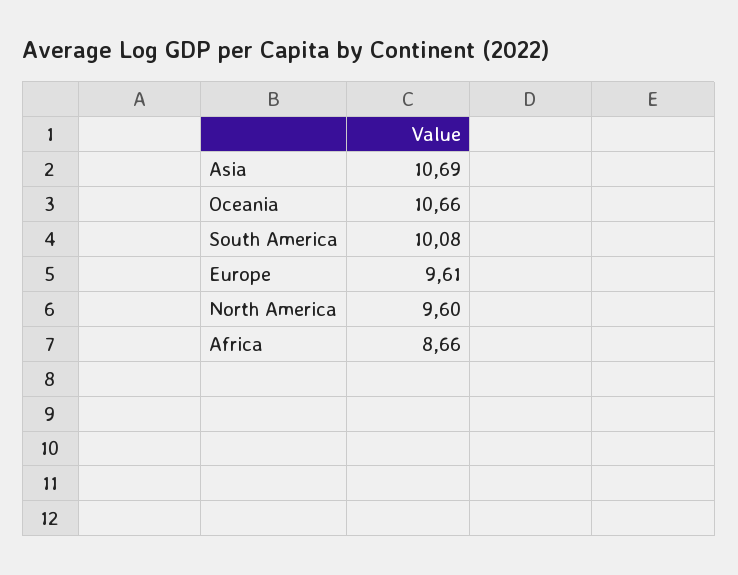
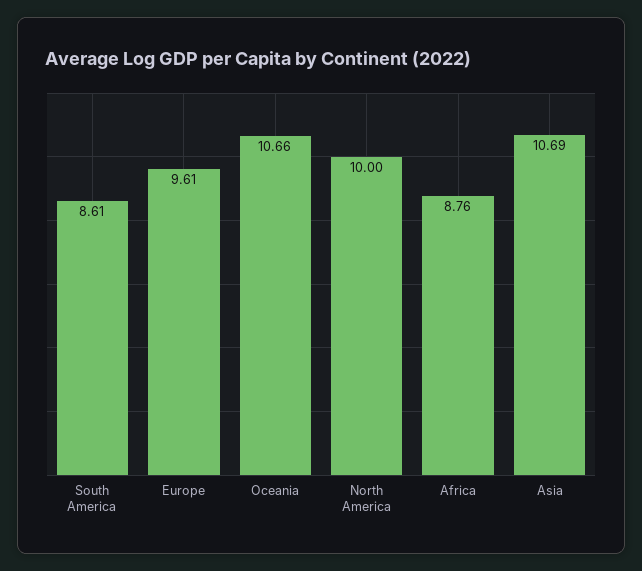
  {
    "Asia": 10.69,
    "Oceania": 10.66,
-   "South America": 10.08,
+   "South America": 8.61,
    "Europe": 9.61,
-   "North America": 9.6,
+   "North America": 10,
-   "Africa": 8.66
+   "Africa": 8.76
  }

